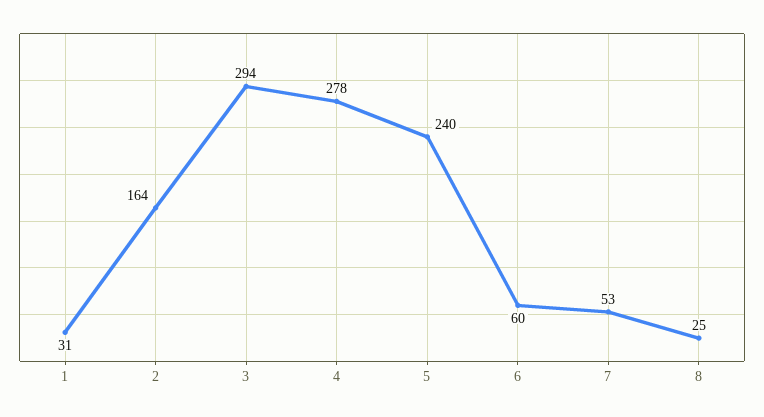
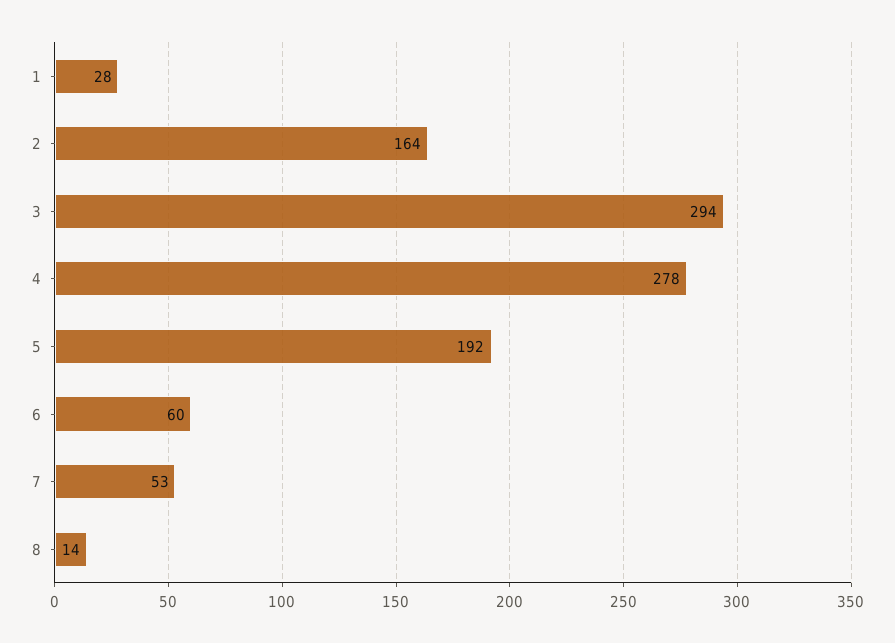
  {
-   "1": 31,
+   "1": 28,
    "2": 164,
    "3": 294,
    "4": 278,
-   "5": 240,
+   "5": 192,
    "6": 60,
    "7": 53,
-   "8": 25
+   "8": 14
  }

